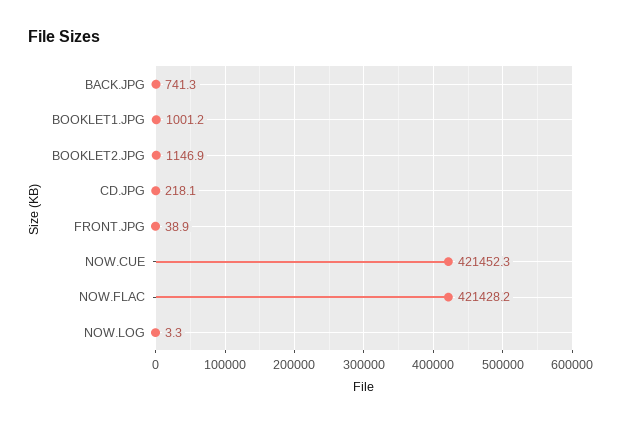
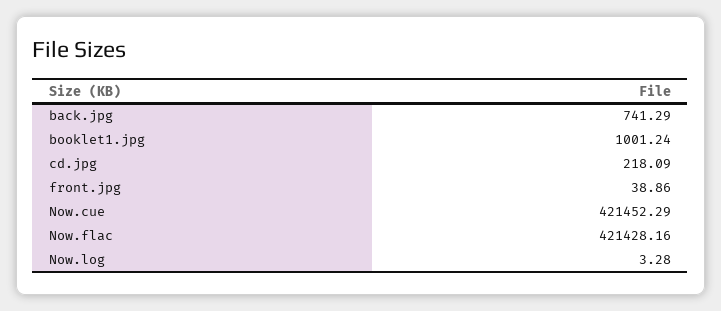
  {
    "BACK.JPG": 741.29,
    "BOOKLET1.JPG": 1001.24,
-   "BOOKLET2.JPG": 1146.9,
    "CD.JPG": 218.09,
    "FRONT.JPG": 38.86,
    "NOW.CUE": 421452.29,
    "NOW.FLAC": 421428.16,
    "NOW.LOG": 3.28
  }

